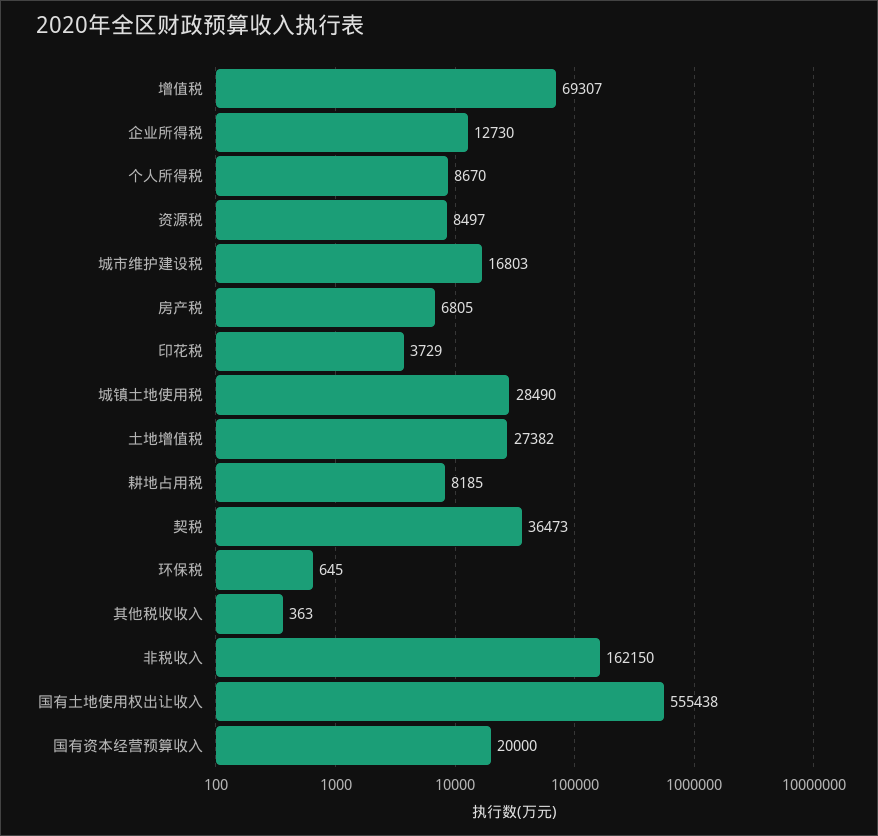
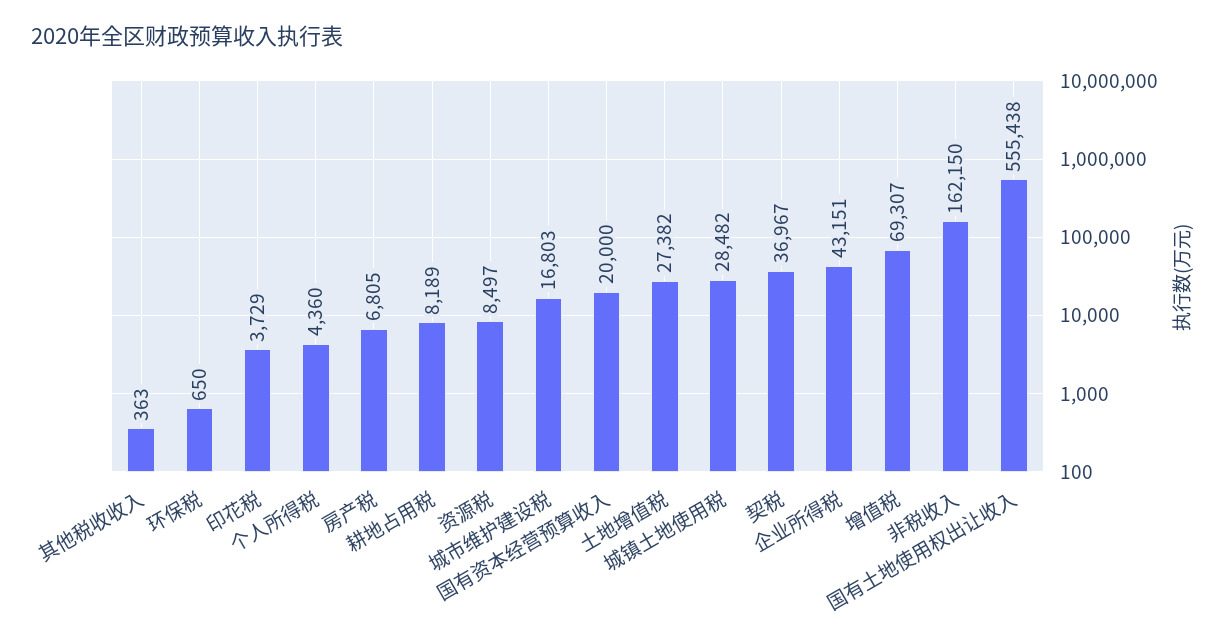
  {
    "增值税": 69307,
-   "企业所得税": 12730,
+   "企业所得税": 43151,
-   "个人所得税": 8670,
+   "个人所得税": 4360,
    "资源税": 8497,
    "城市维护建设税": 16803,
    "房产税": 6805,
    "印花税": 3729,
-   "城镇土地使用税": 28490,
+   "城镇土地使用税": 28482,
    "土地增值税": 27382,
-   "耕地占用税": 8185,
+   "耕地占用税": 8189,
-   "契税": 36473,
+   "契税": 36967,
-   "环保税": 645,
+   "环保税": 650,
    "其他税收收入": 363,
    "非税收入": 162150,
    "国有土地使用权出让收入": 555438,
    "国有资本经营预算收入": 20000
  }

